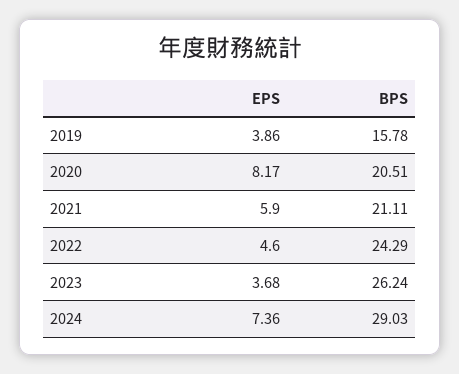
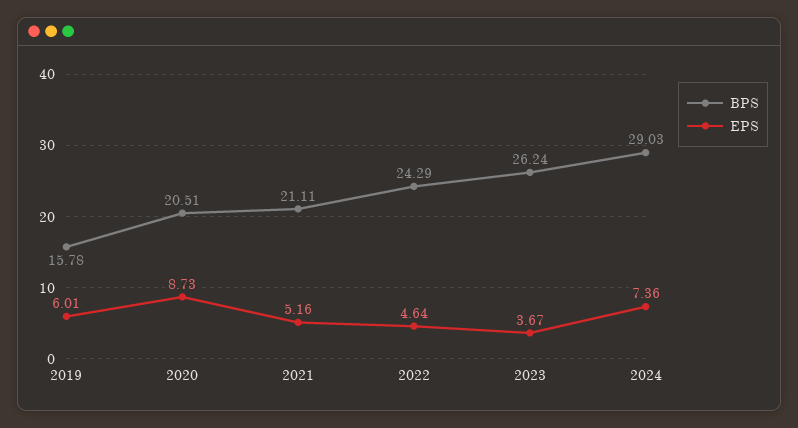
  {
    "EPS": {
-     "2019": 3.86,
+     "2019": 6.01,
-     "2020": 8.17,
+     "2020": 8.73,
-     "2021": 5.9,
+     "2021": 5.16,
-     "2022": 4.6,
+     "2022": 4.64,
-     "2023": 3.68,
+     "2023": 3.67,
      "2024": 7.36
    },
    "BPS": {
      "2019": 15.78,
      "2020": 20.51,
      "2021": 21.11,
      "2022": 24.29,
      "2023": 26.24,
      "2024": 29.03
    }
  }

